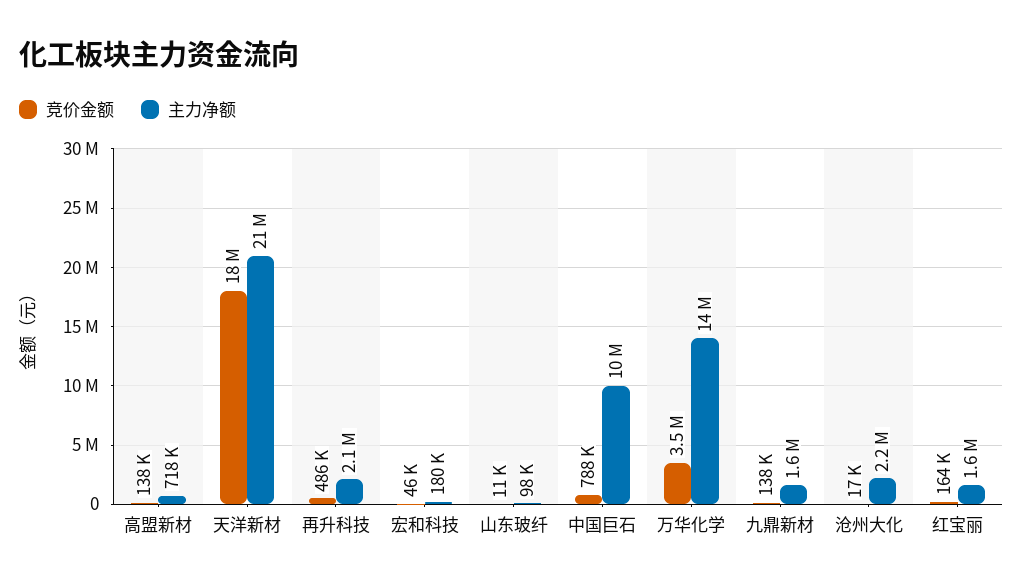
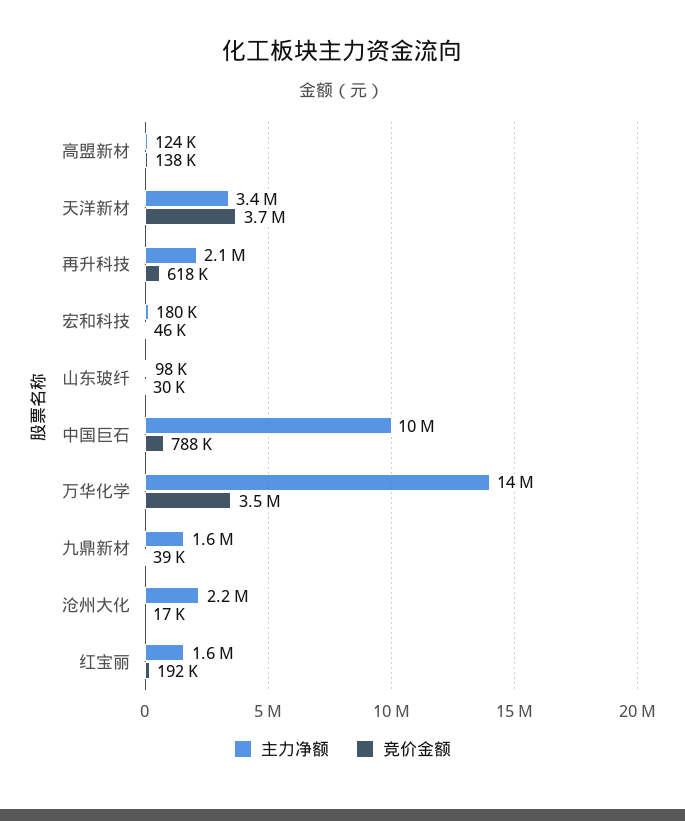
  {
    "竞价金额": {
      "高盟新材": 138000,
-     "天洋新材": 18000000,
+     "天洋新材": 3700000,
-     "再升科技": 486000,
+     "再升科技": 618000,
      "宏和科技": 46000,
-     "山东玻纤": 11000,
+     "山东玻纤": 30000,
      "中国巨石": 788000,
      "万华化学": 3500000,
-     "九鼎新材": 138000,
+     "九鼎新材": 39000,
      "沧州大化": 17000,
-     "红宝丽": 164000
+     "红宝丽": 192000
    },
    "主力净额": {
-     "高盟新材": 718000,
+     "高盟新材": 124000,
-     "天洋新材": 21000000,
+     "天洋新材": 3400000,
      "再升科技": 2100000,
      "宏和科技": 180000,
      "山东玻纤": 98000,
      "中国巨石": 10000000,
      "万华化学": 14000000,
      "九鼎新材": 1600000,
      "沧州大化": 2200000,
      "红宝丽": 1600000
    }
  }

